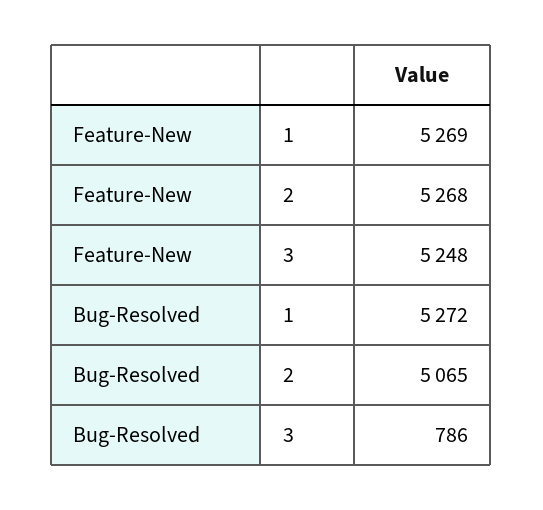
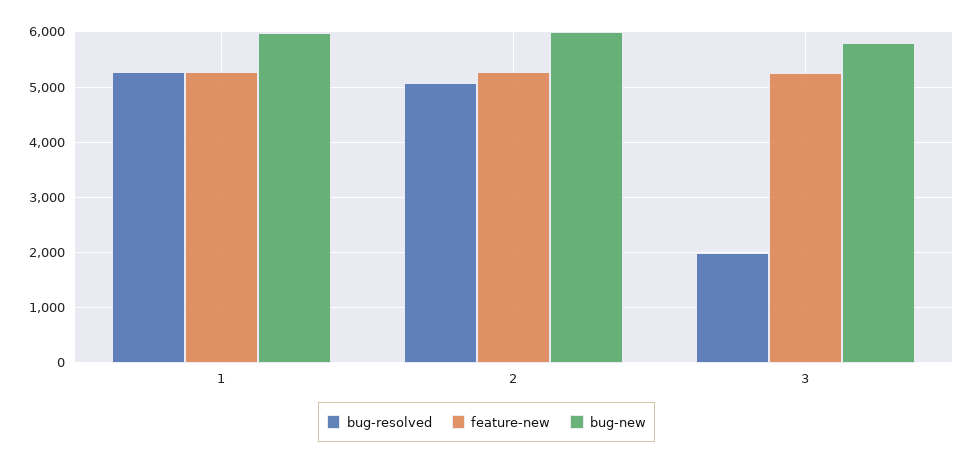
  {
    "Feature-New": {
      "1": 5269,
      "2": 5268,
      "3": 5248
    },
    "Bug-Resolved": {
      "1": 5272,
      "2": 5065,
-     "3": 786
+     "3": 2000
-   }
+   },
+   "bug-new": {
+     "1": 6000,
+     "2": 6000,
+     "3": 5800
+   }
  }

